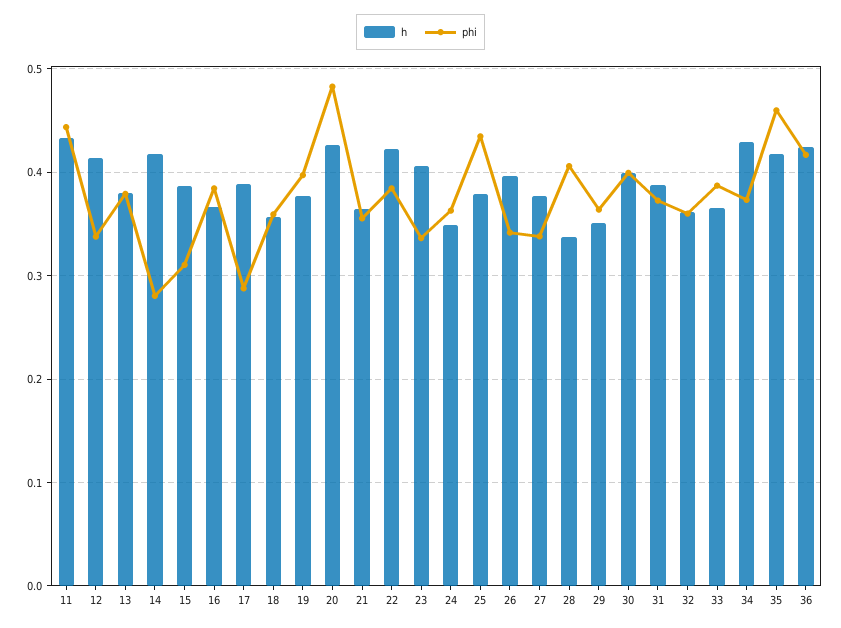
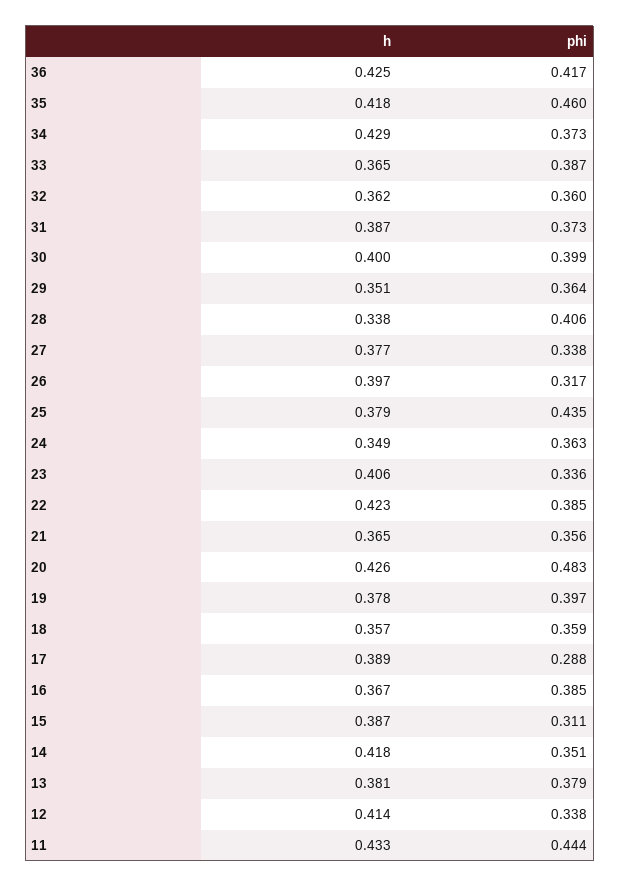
  {
    "h": {
      "11": 0.433,
      "12": 0.414,
      "13": 0.381,
      "14": 0.418,
      "15": 0.387,
      "16": 0.367,
      "17": 0.389,
      "18": 0.357,
      "19": 0.378,
      "20": 0.426,
      "21": 0.365,
      "22": 0.423,
      "23": 0.406,
      "24": 0.349,
      "25": 0.379,
      "26": 0.397,
      "27": 0.377,
      "28": 0.338,
      "29": 0.351,
      "30": 0.4,
      "31": 0.387,
      "32": 0.362,
      "33": 0.365,
      "34": 0.429,
      "35": 0.418,
      "36": 0.425
    },
    "phi": {
      "11": 0.444,
      "12": 0.338,
      "13": 0.379,
-     "14": 0.28,
+     "14": 0.351,
      "15": 0.311,
      "16": 0.385,
      "17": 0.288,
      "18": 0.359,
      "19": 0.397,
      "20": 0.483,
      "21": 0.356,
      "22": 0.385,
      "23": 0.336,
      "24": 0.363,
      "25": 0.435,
-     "26": 0.34,
+     "26": 0.317,
      "27": 0.338,
      "28": 0.406,
      "29": 0.364,
      "30": 0.399,
      "31": 0.373,
      "32": 0.36,
      "33": 0.387,
      "34": 0.373,
      "35": 0.46,
      "36": 0.417
    }
  }

